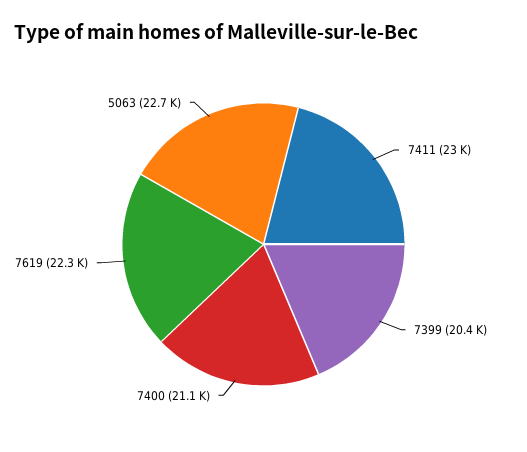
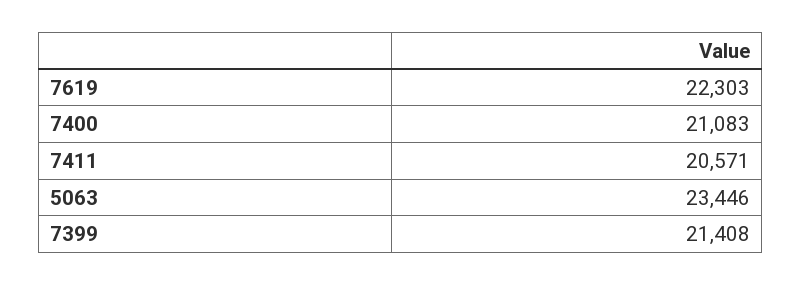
  {
-   "7411": 23000,
+   "7411": 20571,
-   "7399": 20400,
+   "7399": 21408,
    "7400": 21083,
    "7619": 22303,
-   "5063": 22700
+   "5063": 23446
  }

